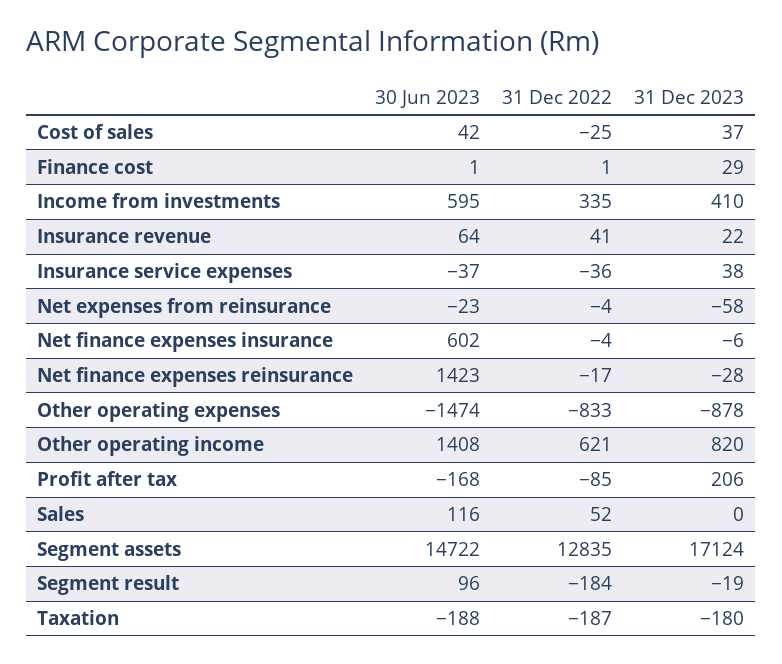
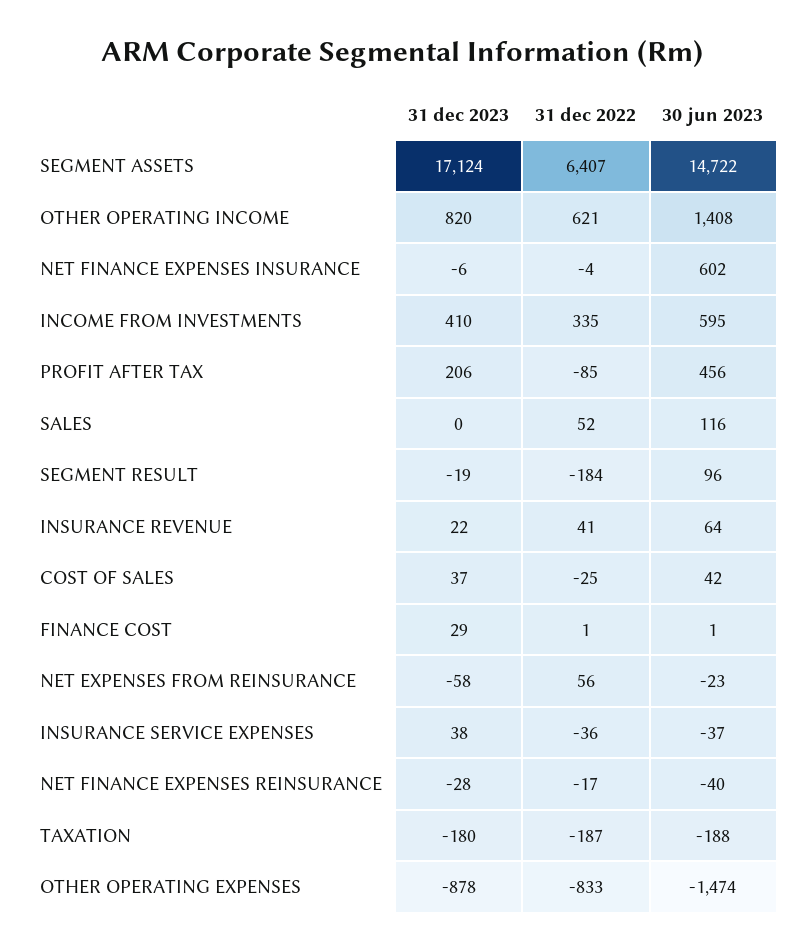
  {
    "30 Jun 2023": {
      "Cost of sales": 42,
      "Finance cost": 1,
      "Income from investments": 595,
      "Insurance revenue": 64,
      "Insurance service expenses": -37,
      "Net expenses from reinsurance": -23,
      "Net finance expenses insurance": 602,
-     "Net finance expenses reinsurance": 1423,
+     "Net finance expenses reinsurance": -40,
      "Other operating expenses": -1474,
      "Other operating income": 1408,
-     "Profit after tax": -168,
+     "Profit after tax": 456,
      "Sales": 116,
      "Segment assets": 14722,
      "Segment result": 96,
      "Taxation": -188
    },
    "31 Dec 2022": {
      "Cost of sales": -25,
      "Finance cost": 1,
      "Income from investments": 335,
      "Insurance revenue": 41,
      "Insurance service expenses": -36,
-     "Net expenses from reinsurance": -4,
+     "Net expenses from reinsurance": 56,
      "Net finance expenses insurance": -4,
      "Net finance expenses reinsurance": -17,
      "Other operating expenses": -833,
      "Other operating income": 621,
      "Profit after tax": -85,
      "Sales": 52,
-     "Segment assets": 12835,
+     "Segment assets": 6407,
      "Segment result": -184,
      "Taxation": -187
    },
    "31 Dec 2023": {
      "Cost of sales": 37,
      "Finance cost": 29,
      "Income from investments": 410,
      "Insurance revenue": 22,
      "Insurance service expenses": 38,
      "Net expenses from reinsurance": -58,
      "Net finance expenses insurance": -6,
      "Net finance expenses reinsurance": -28,
      "Other operating expenses": -878,
      "Other operating income": 820,
      "Profit after tax": 206,
      "Sales": 0,
      "Segment assets": 17124,
      "Segment result": -19,
      "Taxation": -180
    }
  }

